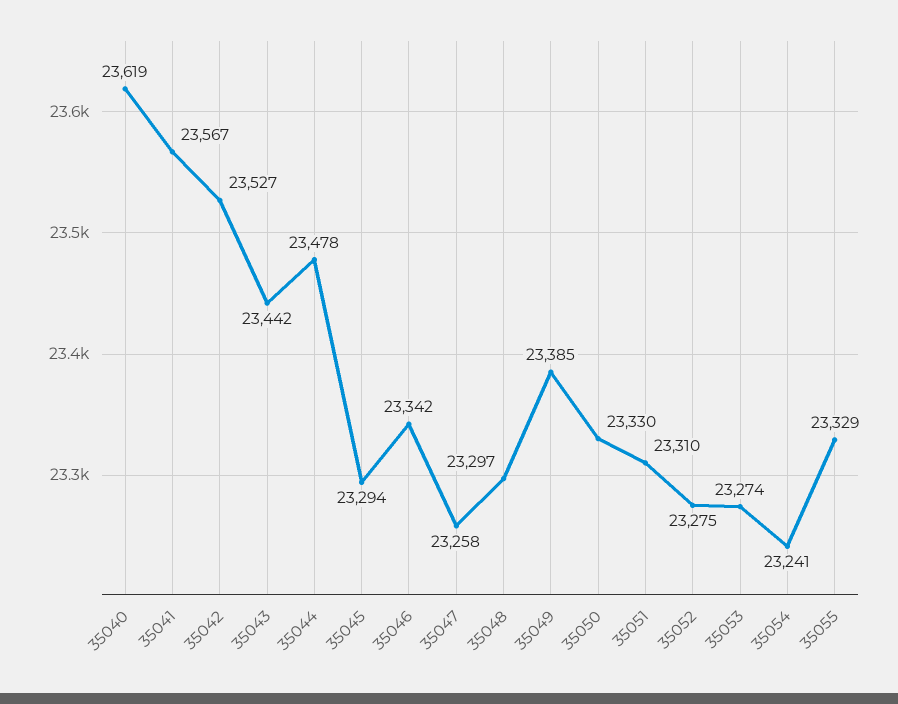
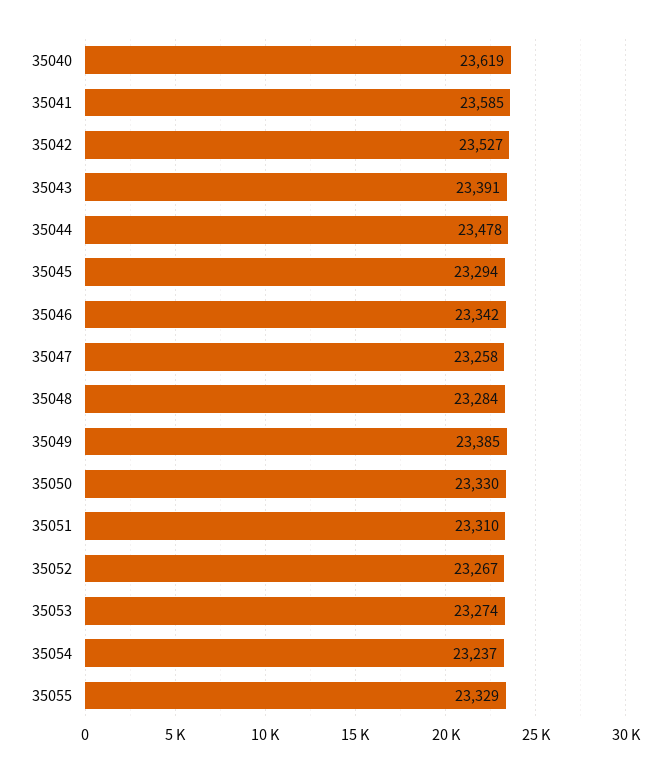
  {
    "35040": 23619,
-   "35041": 23567,
+   "35041": 23585,
    "35042": 23527,
-   "35043": 23442,
+   "35043": 23391,
    "35044": 23478,
    "35045": 23294,
    "35046": 23342,
    "35047": 23258,
-   "35048": 23297,
+   "35048": 23284,
    "35049": 23385,
    "35050": 23330,
    "35051": 23310,
-   "35052": 23275,
+   "35052": 23267,
    "35053": 23274,
-   "35054": 23241,
+   "35054": 23237,
    "35055": 23329
  }

